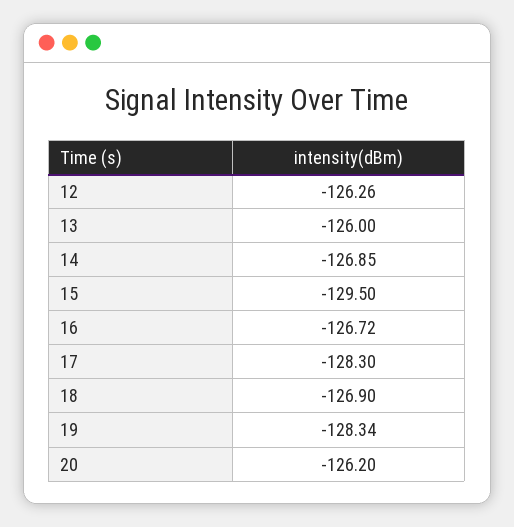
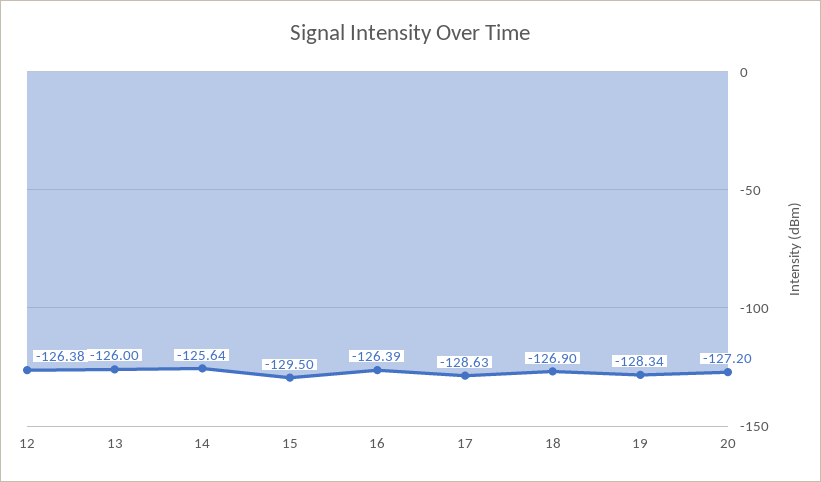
  {
-   "12": -126.26,
+   "12": -126.38,
    "13": -126,
-   "14": -126.85,
+   "14": -125.64,
    "15": -129.5,
-   "16": -126.72,
+   "16": -126.39,
-   "17": -128.3,
+   "17": -128.63,
    "18": -126.9,
    "19": -128.34,
-   "20": -126.2
+   "20": -127.2
  }

